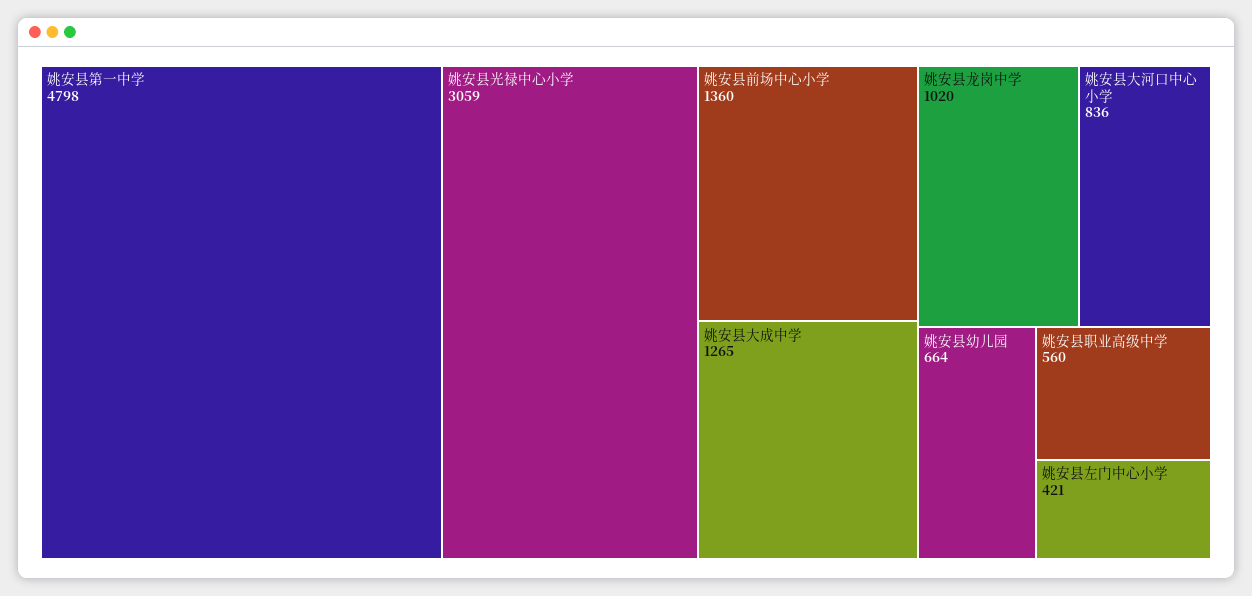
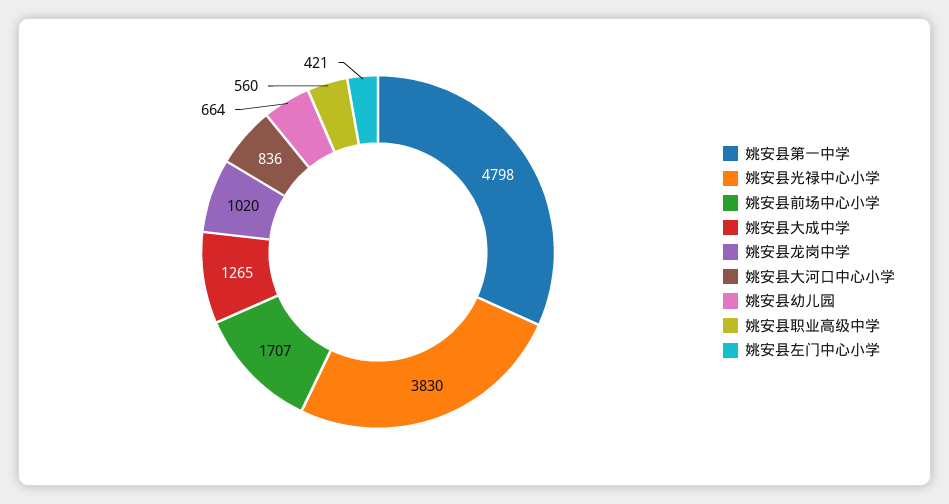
  {
    "姚安县第一中学": 4798,
-   "姚安县光禄中心小学": 3059,
+   "姚安县光禄中心小学": 3830,
-   "姚安县前场中心小学": 1360,
+   "姚安县前场中心小学": 1707,
    "姚安县大成中学": 1265,
    "姚安县龙岗中学": 1020,
    "姚安县大河口中心小学": 836,
    "姚安县幼儿园": 664,
    "姚安县职业高级中学": 560,
    "姚安县左门中心小学": 421
  }

